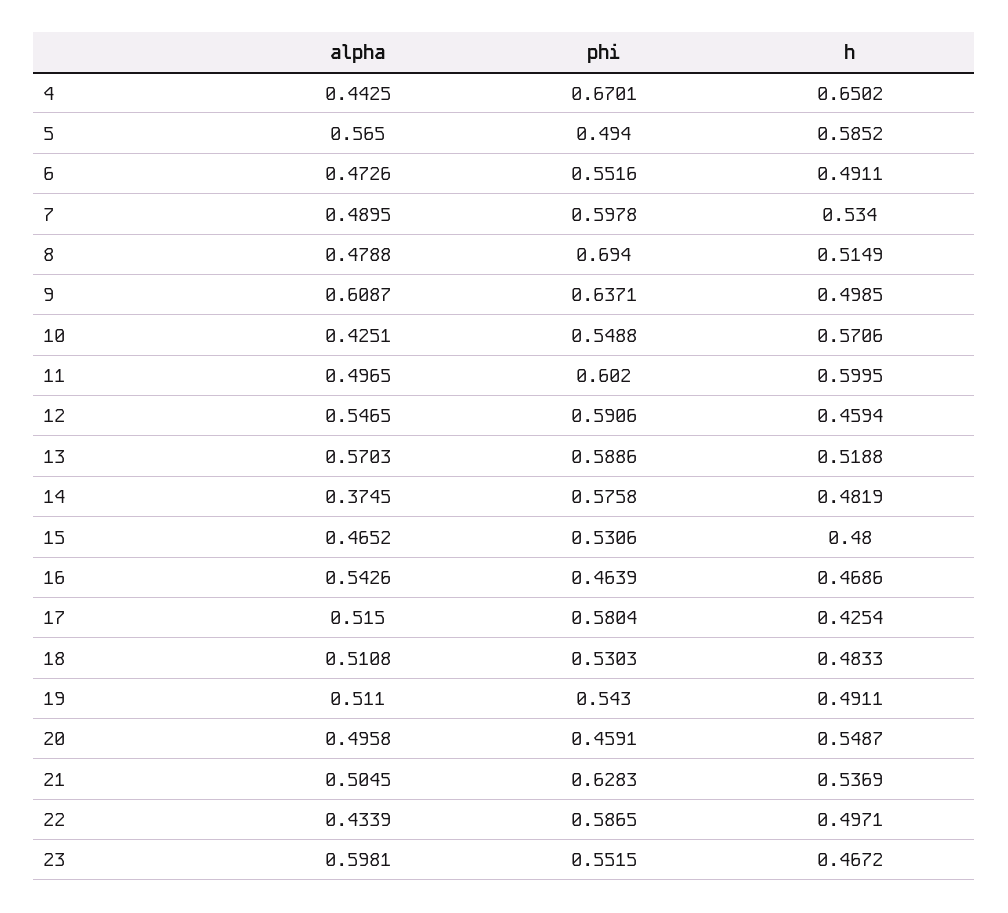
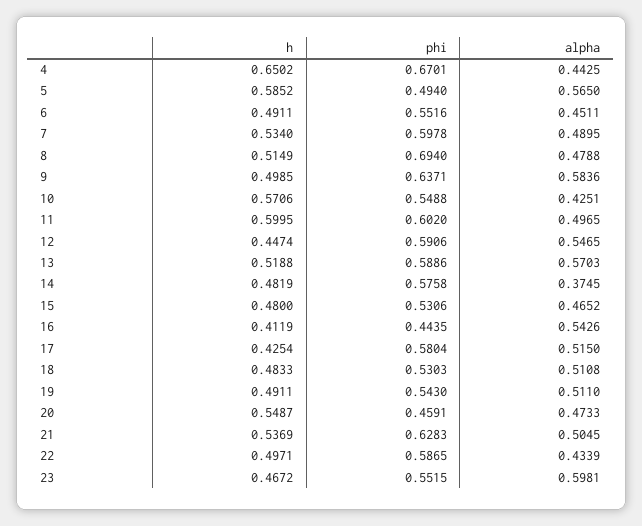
  {
    "alpha": {
      "4": 0.4425,
      "5": 0.565,
-     "6": 0.4726,
+     "6": 0.4511,
      "7": 0.4895,
      "8": 0.4788,
-     "9": 0.6087,
+     "9": 0.5836,
      "10": 0.4251,
      "11": 0.4965,
      "12": 0.5465,
      "13": 0.5703,
      "14": 0.3745,
      "15": 0.4652,
      "16": 0.5426,
      "17": 0.515,
      "18": 0.5108,
      "19": 0.511,
-     "20": 0.4958,
+     "20": 0.4733,
      "21": 0.5045,
      "22": 0.4339,
      "23": 0.5981
    },
    "phi": {
      "4": 0.6701,
      "5": 0.494,
      "6": 0.5516,
      "7": 0.5978,
      "8": 0.694,
      "9": 0.6371,
      "10": 0.5488,
      "11": 0.602,
      "12": 0.5906,
      "13": 0.5886,
      "14": 0.5758,
      "15": 0.5306,
-     "16": 0.4639,
+     "16": 0.4435,
      "17": 0.5804,
      "18": 0.5303,
      "19": 0.543,
      "20": 0.4591,
      "21": 0.6283,
      "22": 0.5865,
      "23": 0.5515
    },
    "h": {
      "4": 0.6502,
      "5": 0.5852,
      "6": 0.4911,
      "7": 0.534,
      "8": 0.5149,
      "9": 0.4985,
      "10": 0.5706,
      "11": 0.5995,
-     "12": 0.4594,
+     "12": 0.4474,
      "13": 0.5188,
      "14": 0.4819,
      "15": 0.48,
-     "16": 0.4686,
+     "16": 0.4119,
      "17": 0.4254,
      "18": 0.4833,
      "19": 0.4911,
      "20": 0.5487,
      "21": 0.5369,
      "22": 0.4971,
      "23": 0.4672
    }
  }

